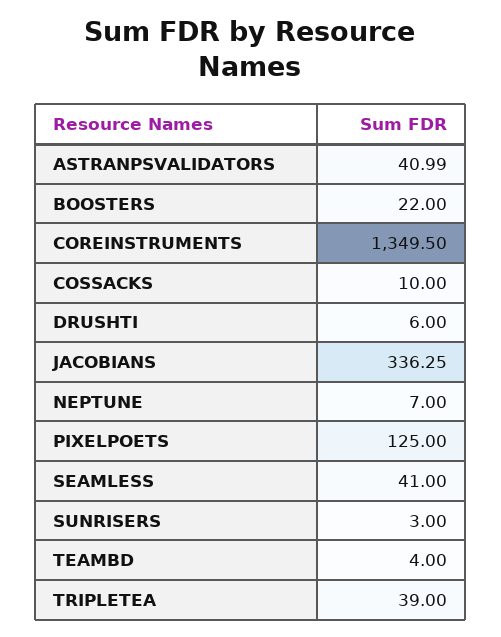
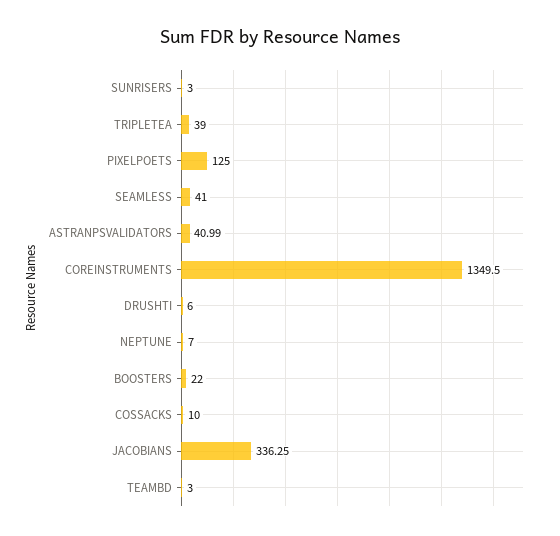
  {
    "ASTRANPSVALIDATORS": 40.99,
    "BOOSTERS": 22,
    "COREINSTRUMENTS": 1349.5,
    "COSSACKS": 10,
    "DRUSHTI": 6,
    "JACOBIANS": 336.25,
    "NEPTUNE": 7,
    "PIXELPOETS": 125,
    "SEAMLESS": 41,
    "SUNRISERS": 3,
-   "TEAMBD": 4,
+   "TEAMBD": 3,
    "TRIPLETEA": 39
  }

